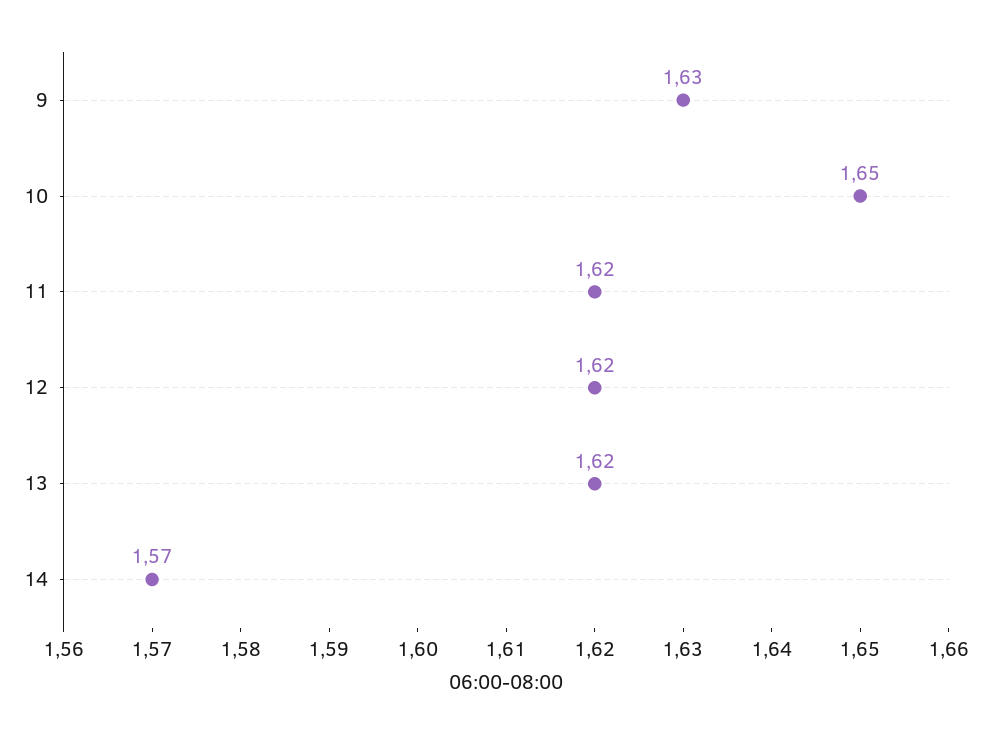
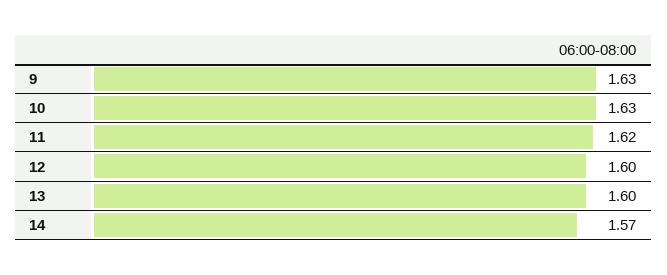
  {
    "9": 1.63,
-   "10": 1.65,
+   "10": 1.63,
    "11": 1.62,
-   "12": 1.62,
+   "12": 1.6,
-   "13": 1.62,
+   "13": 1.6,
    "14": 1.57
  }

